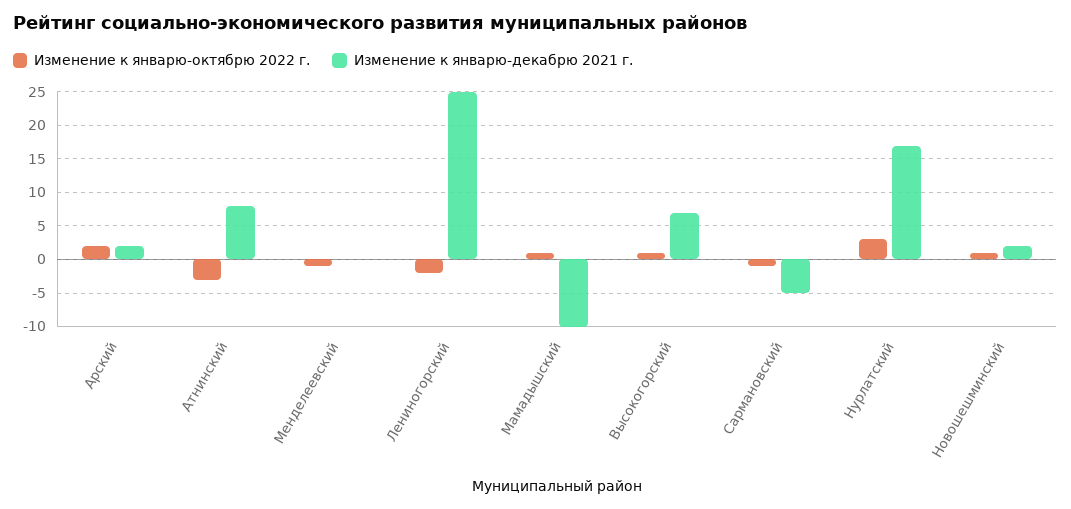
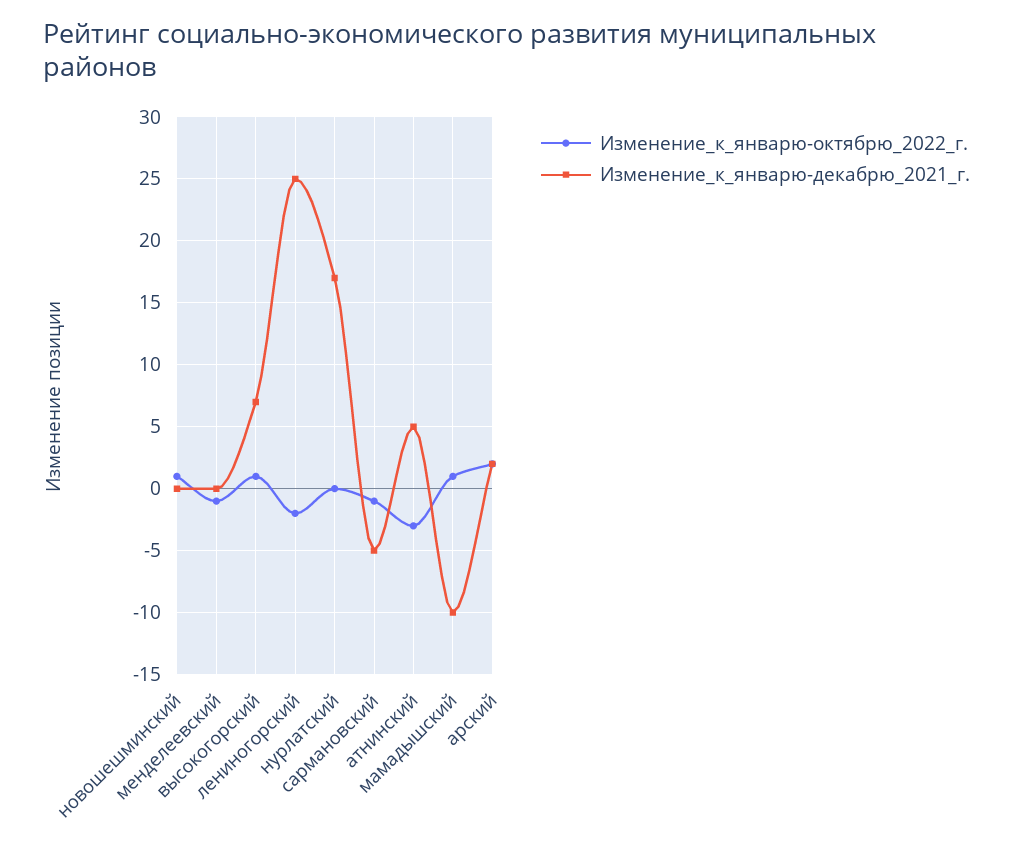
  {
    "Изменение к январю-октябрю 2022 г.": {
      "Арский": 2,
      "Атнинский": -3,
      "Менделеевский": -1,
      "Лениногорский": -2,
      "Мамадышский": 1,
      "Высокогорский": 1,
      "Сармановский": -1,
-     "Нурлатский": 3,
+     "Нурлатский": 0,
      "Новошешминский": 1
    },
    "Изменение к январю-декабрю 2021 г.": {
      "Арский": 2,
-     "Атнинский": 8,
+     "Атнинский": 5,
      "Менделеевский": 0,
      "Лениногорский": 25,
      "Мамадышский": -10,
      "Высокогорский": 7,
      "Сармановский": -5,
      "Нурлатский": 17,
-     "Новошешминский": 2
+     "Новошешминский": 0
    }
  }

